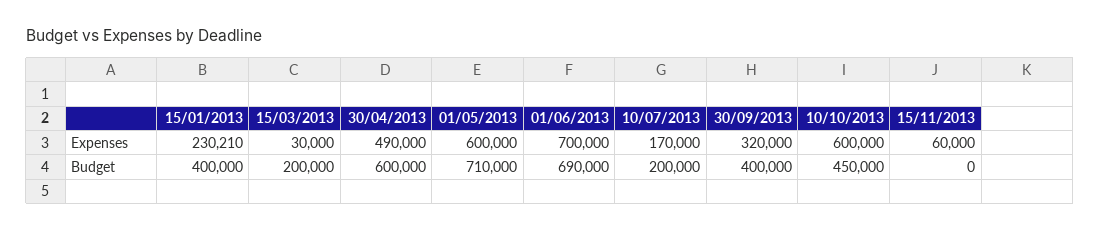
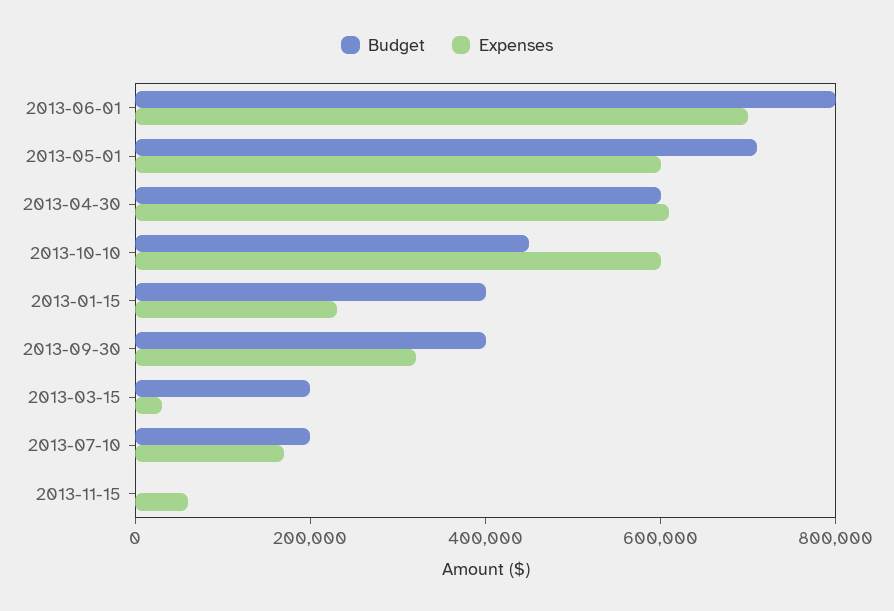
  {
    "Expenses": {
      "15/01/2013": 230210,
      "15/03/2013": 30000,
-     "30/04/2013": 490000,
+     "30/04/2013": 600000,
      "01/05/2013": 600000,
      "01/06/2013": 700000,
      "10/07/2013": 170000,
      "30/09/2013": 320000,
      "10/10/2013": 600000,
      "15/11/2013": 60000
    },
    "Budget": {
      "15/01/2013": 400000,
      "15/03/2013": 200000,
      "30/04/2013": 600000,
      "01/05/2013": 710000,
-     "01/06/2013": 690000,
+     "01/06/2013": 800000,
      "10/07/2013": 200000,
      "30/09/2013": 400000,
      "10/10/2013": 450000,
      "15/11/2013": 0
    }
  }

